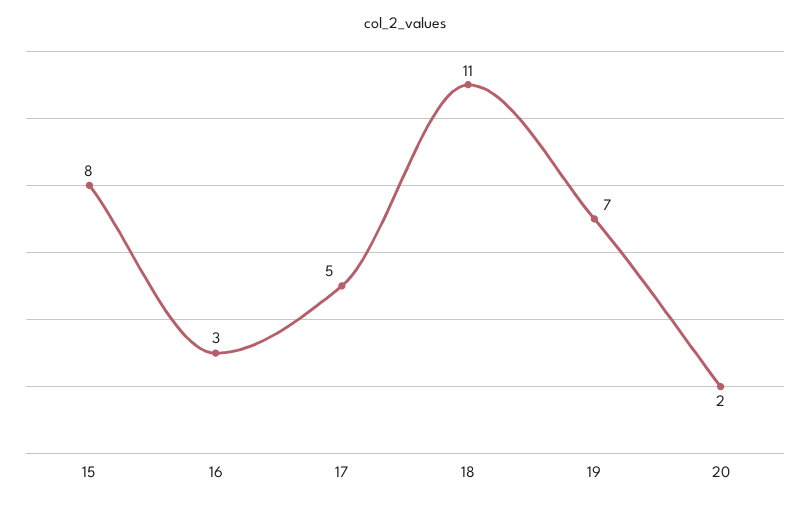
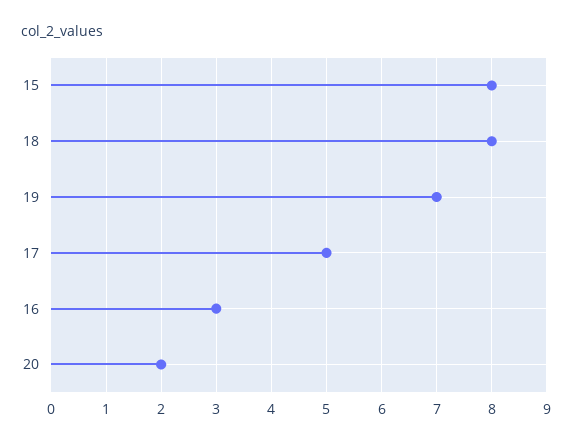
  {
    "15": 8,
    "16": 3,
    "17": 5,
-   "18": 11,
+   "18": 8,
    "19": 7,
    "20": 2
  }

